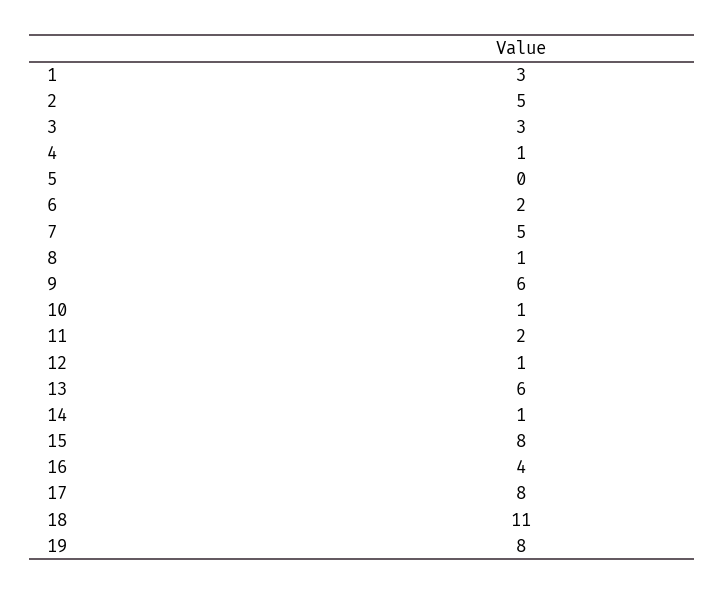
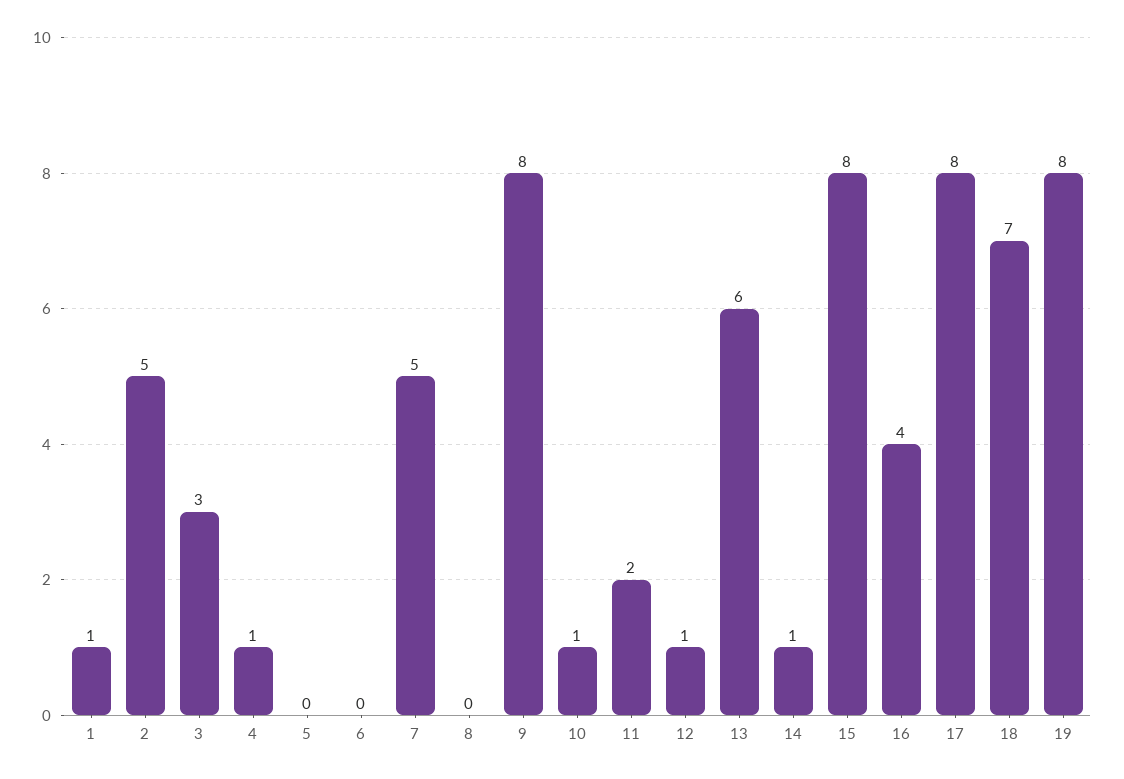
  {
-   "1": 3,
+   "1": 1,
    "2": 5,
    "3": 3,
    "4": 1,
    "5": 0,
-   "6": 2,
+   "6": 0,
    "7": 5,
-   "8": 1,
+   "8": 0,
-   "9": 6,
+   "9": 8,
    "10": 1,
    "11": 2,
    "12": 1,
    "13": 6,
    "14": 1,
    "15": 8,
    "16": 4,
    "17": 8,
-   "18": 11,
+   "18": 7,
    "19": 8
  }

